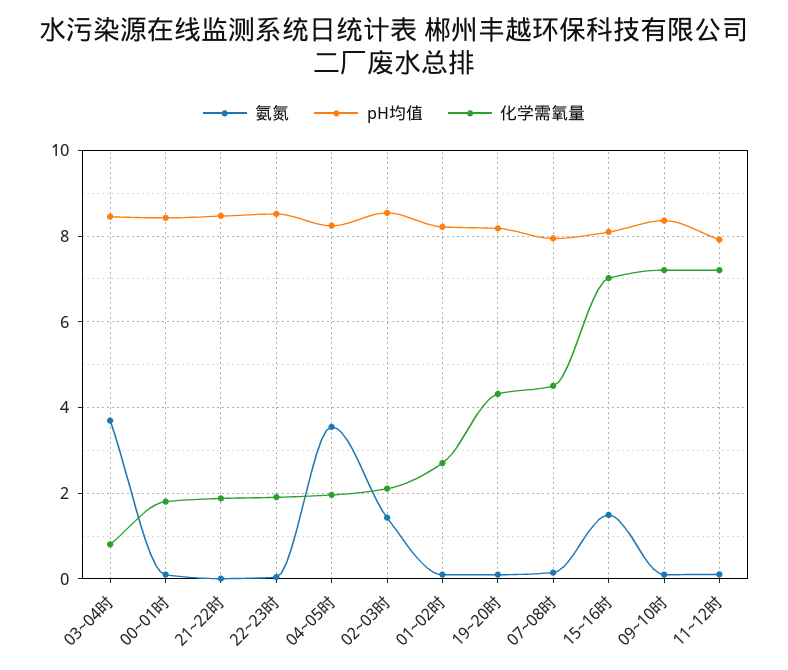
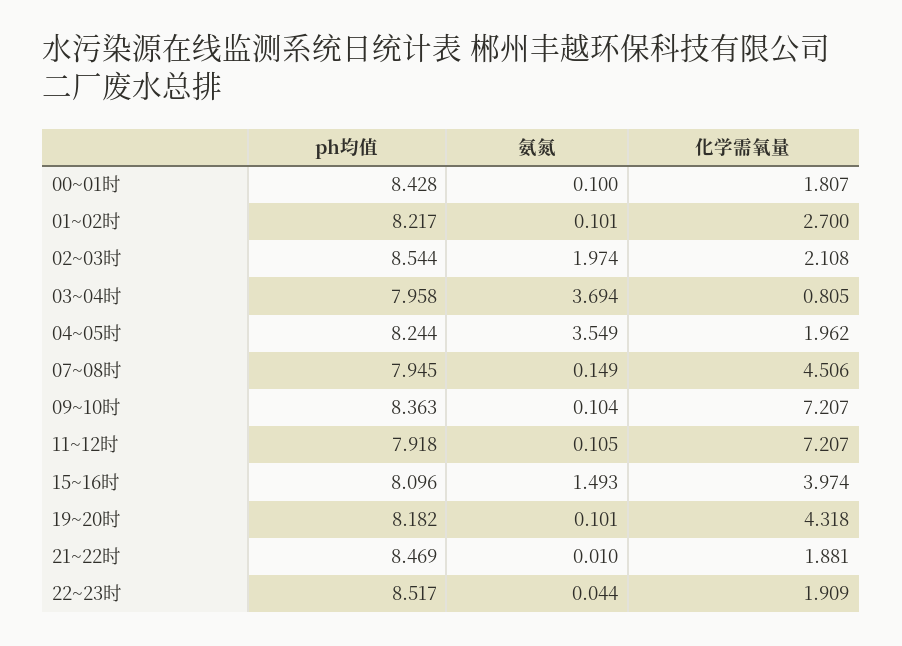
  {
    "氨氮": {
      "03~04时": 3.694,
      "00~01时": 0.1,
      "21~22时": 0.01,
      "22~23时": 0.044,
      "04~05时": 3.549,
-     "02~03时": 1.4,
+     "02~03时": 1.974,
      "01~02时": 0.101,
      "19~20时": 0.101,
      "07~08时": 0.149,
      "15~16时": 1.493,
      "09~10时": 0.104,
      "11~12时": 0.105
    },
    "pH均值": {
-     "03~04时": 8.4,
+     "03~04时": 7.958,
      "00~01时": 8.428,
      "21~22时": 8.469,
      "22~23时": 8.517,
      "04~05时": 8.244,
      "02~03时": 8.544,
      "01~02时": 8.217,
      "19~20时": 8.182,
      "07~08时": 7.945,
      "15~16时": 8.096,
      "09~10时": 8.363,
      "11~12时": 7.918
    },
    "化学需氧量": {
      "03~04时": 0.805,
      "00~01时": 1.807,
      "21~22时": 1.881,
      "22~23时": 1.909,
      "04~05时": 1.962,
      "02~03时": 2.108,
      "01~02时": 2.7,
      "19~20时": 4.318,
      "07~08时": 4.506,
-     "15~16时": 7,
+     "15~16时": 3.974,
      "09~10时": 7.207,
      "11~12时": 7.207
    }
  }

